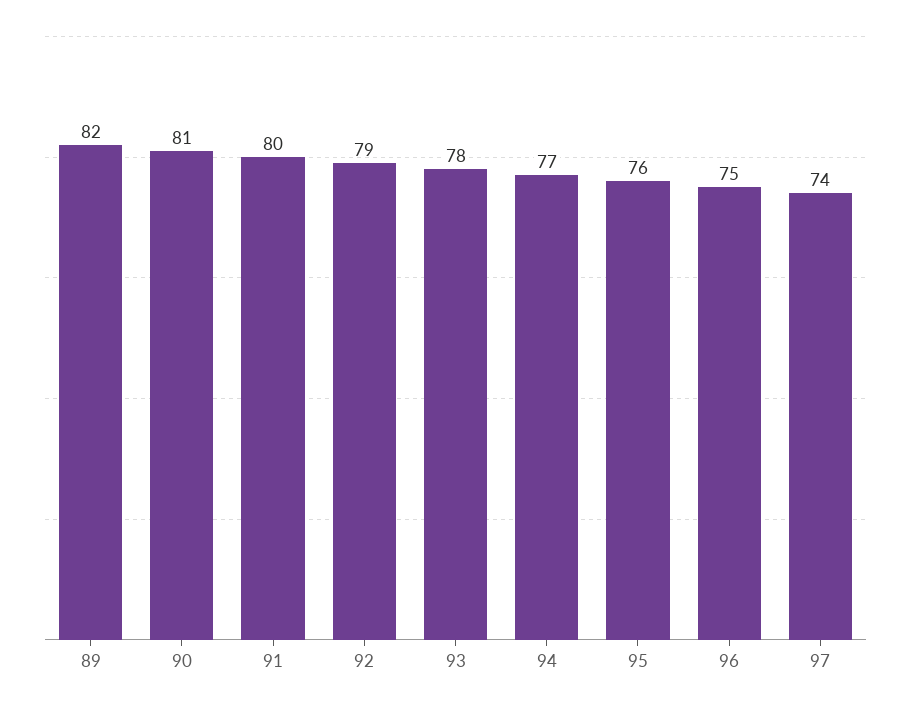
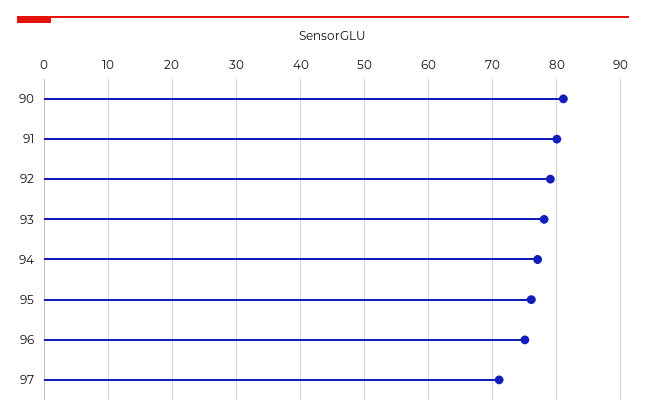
  {
-   "89": 82,
    "90": 81,
    "91": 80,
    "92": 79,
    "93": 78,
    "94": 77,
    "95": 76,
    "96": 75,
-   "97": 74
+   "97": 71
  }

